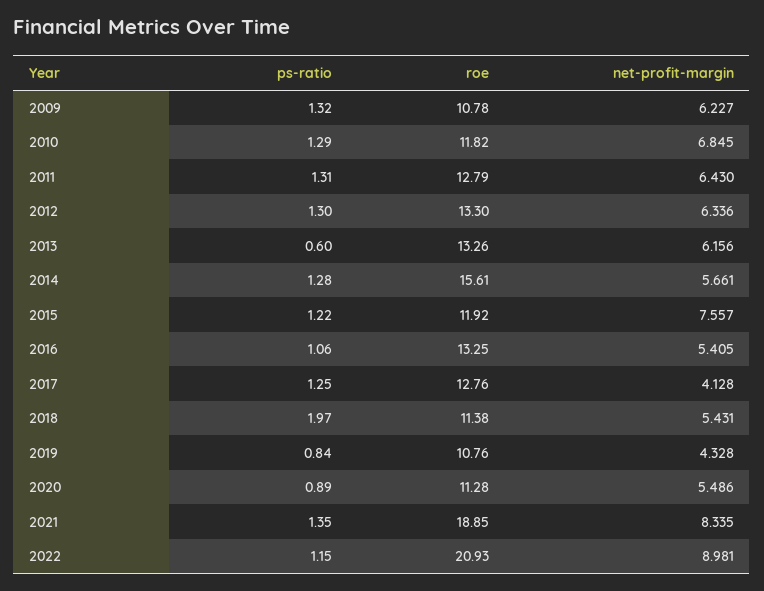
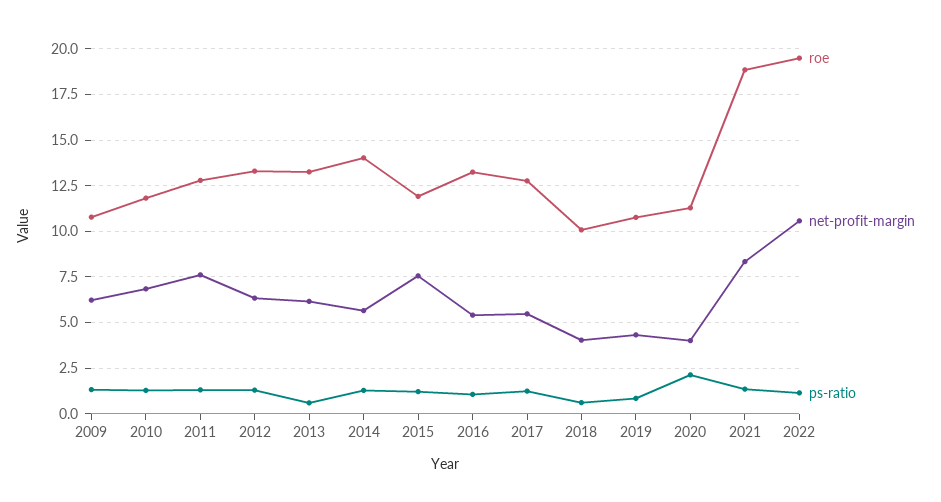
  {
    "ps-ratio": {
      "2009": 1.32,
      "2010": 1.29,
      "2011": 1.31,
      "2012": 1.3,
      "2013": 0.6,
      "2014": 1.28,
      "2015": 1.22,
      "2016": 1.06,
      "2017": 1.25,
-     "2018": 1.97,
+     "2018": 0.5,
      "2019": 0.84,
-     "2020": 0.89,
+     "2020": 2,
      "2021": 1.35,
      "2022": 1.15
    },
    "roe": {
      "2009": 10.78,
      "2010": 11.82,
      "2011": 12.79,
      "2012": 13.3,
      "2013": 13.26,
-     "2014": 15.61,
+     "2014": 14,
      "2015": 11.92,
      "2016": 13.25,
      "2017": 12.76,
-     "2018": 11.38,
+     "2018": 10,
      "2019": 10.76,
      "2020": 11.28,
      "2021": 18.85,
-     "2022": 20.93
+     "2022": 19.5
    },
    "net-profit-margin": {
      "2009": 6.227,
      "2010": 6.845,
-     "2011": 6.43,
+     "2011": 7.5,
      "2012": 6.336,
      "2013": 6.156,
      "2014": 5.661,
      "2015": 7.557,
      "2016": 5.405,
-     "2017": 4.128,
+     "2017": 5.5,
-     "2018": 5.431,
+     "2018": 4,
      "2019": 4.328,
-     "2020": 5.486,
+     "2020": 4,
      "2021": 8.335,
-     "2022": 8.981
+     "2022": 10.5
    }
  }

